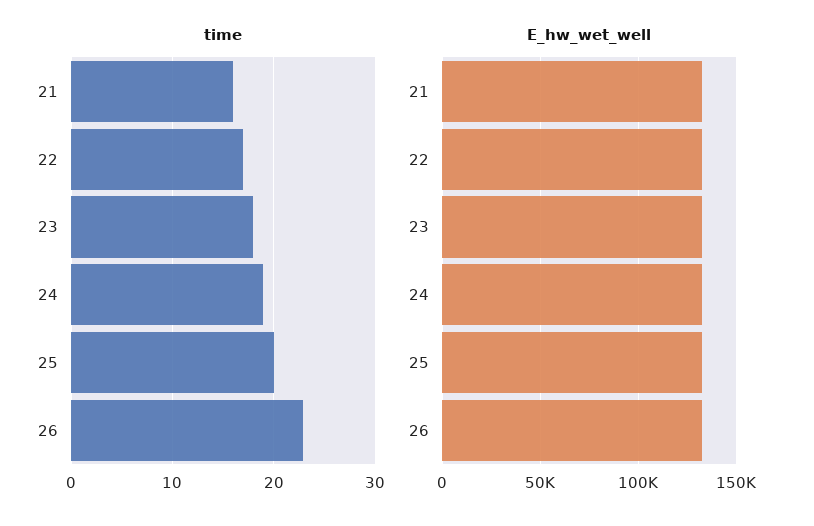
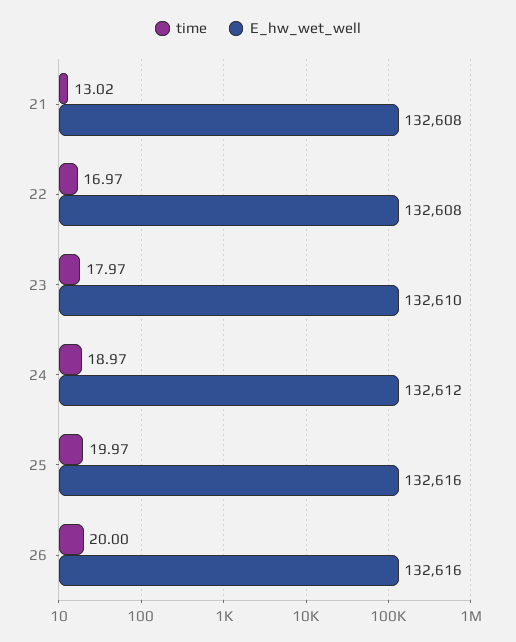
  {
    "time": {
-     "21": 16,
+     "21": 13.02,
      "22": 16.97,
      "23": 17.97,
      "24": 18.97,
      "25": 19.97,
-     "26": 23
+     "26": 20
    },
    "E_hw_wet_well": {
      "21": 132608,
      "22": 132608,
      "23": 132610,
      "24": 132612,
      "25": 132616,
      "26": 132616
    }
  }

